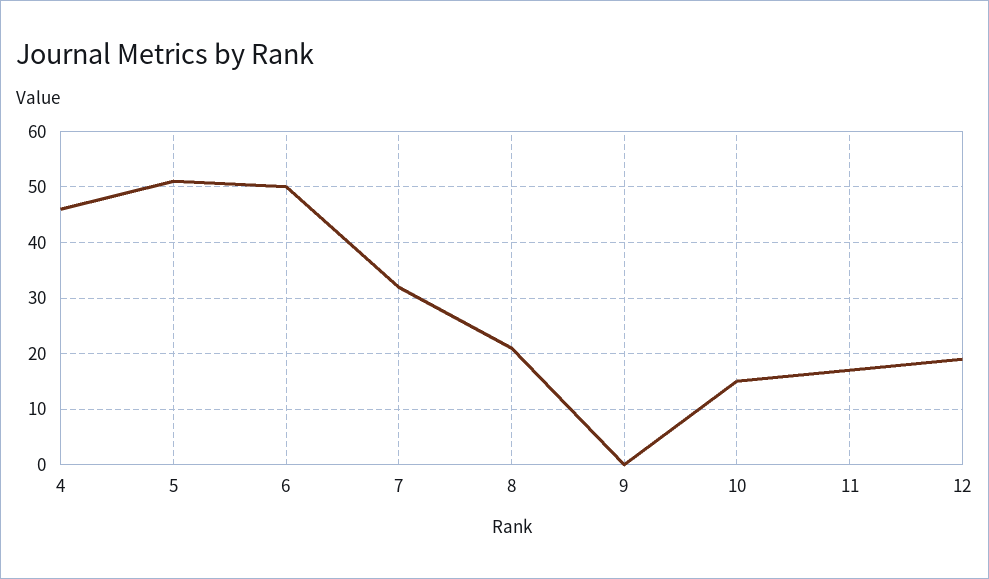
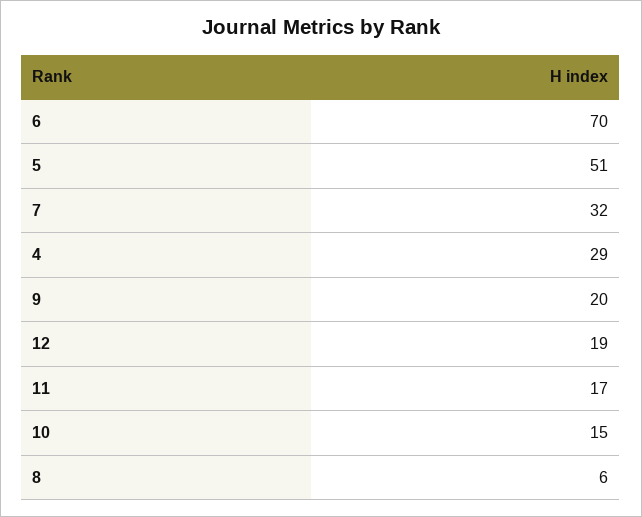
  {
-   "4": 45,
+   "4": 29,
    "5": 51,
-   "6": 50,
+   "6": 70,
    "7": 32,
-   "8": 20,
+   "8": 6,
-   "9": 0,
+   "9": 20,
    "10": 15,
    "11": 17,
    "12": 19
  }

